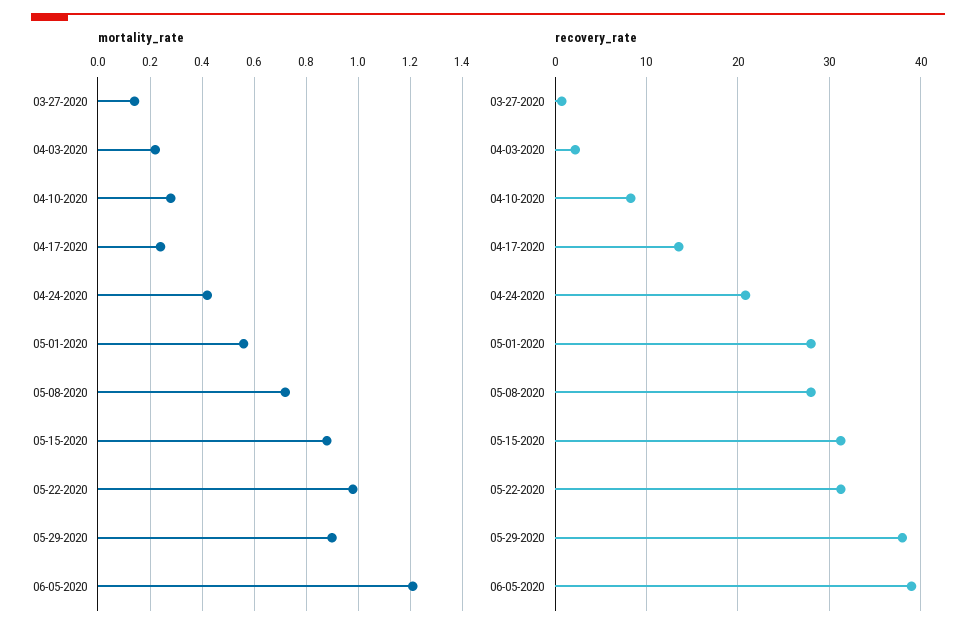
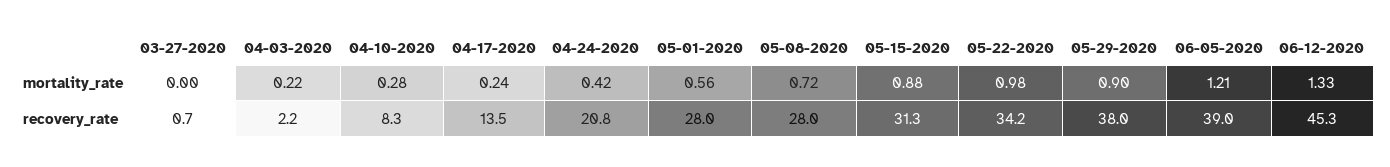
  {
    "mortality_rate": {
-     "03-27-2020": 0.15,
+     "03-27-2020": 0,
      "04-03-2020": 0.22,
      "04-10-2020": 0.28,
      "04-17-2020": 0.24,
      "04-24-2020": 0.42,
      "05-01-2020": 0.56,
      "05-08-2020": 0.72,
      "05-15-2020": 0.88,
      "05-22-2020": 0.98,
      "05-29-2020": 0.9,
-     "06-05-2020": 1.21
+     "06-05-2020": 1.21,
+     "06-12-2020": 1.33
    },
    "recovery_rate": {
      "03-27-2020": 0.7,
      "04-03-2020": 2.2,
      "04-10-2020": 8.3,
      "04-17-2020": 13.5,
      "04-24-2020": 20.8,
      "05-01-2020": 28,
      "05-08-2020": 28,
      "05-15-2020": 31.3,
-     "05-22-2020": 31,
+     "05-22-2020": 34.2,
      "05-29-2020": 38,
-     "06-05-2020": 39
+     "06-05-2020": 39,
+     "06-12-2020": 45.3
    }
  }

